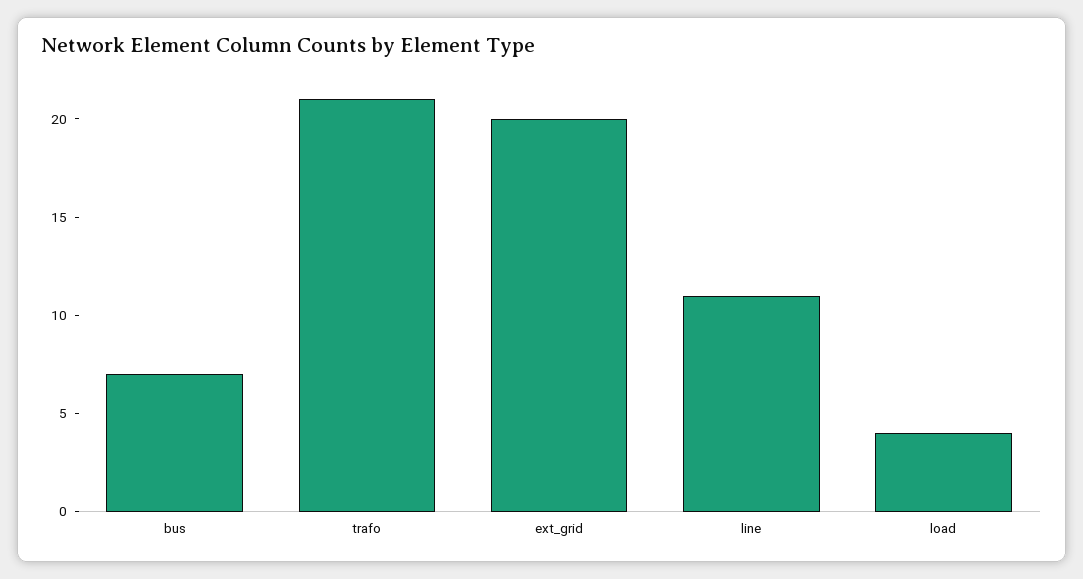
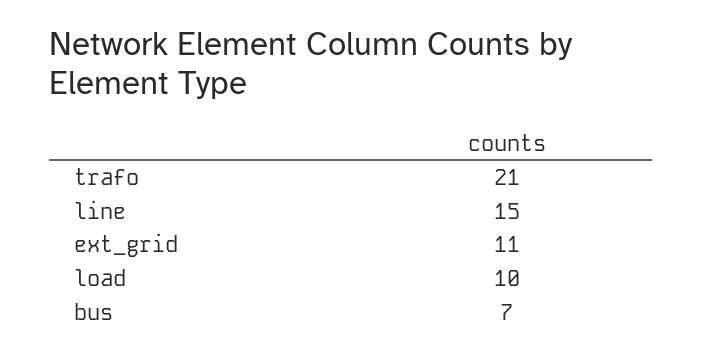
  {
    "bus": 7,
    "trafo": 21,
-   "ext_grid": 20,
+   "ext_grid": 11,
-   "line": 11,
+   "line": 15,
-   "load": 4
+   "load": 10
  }

